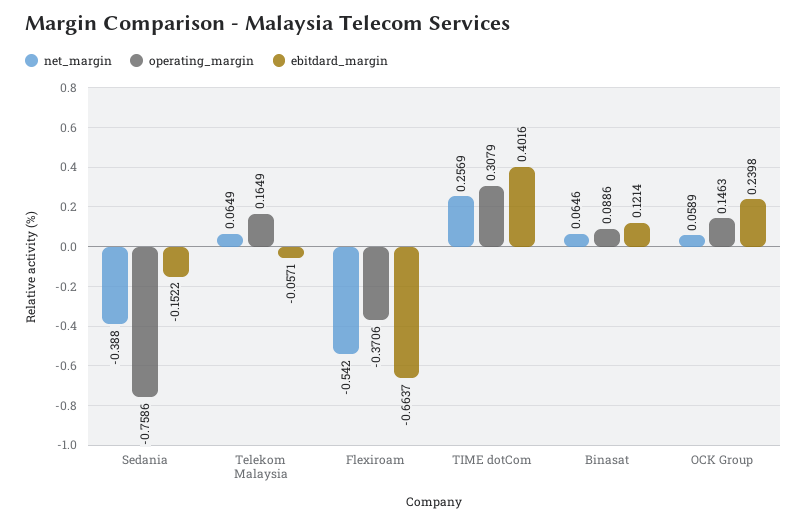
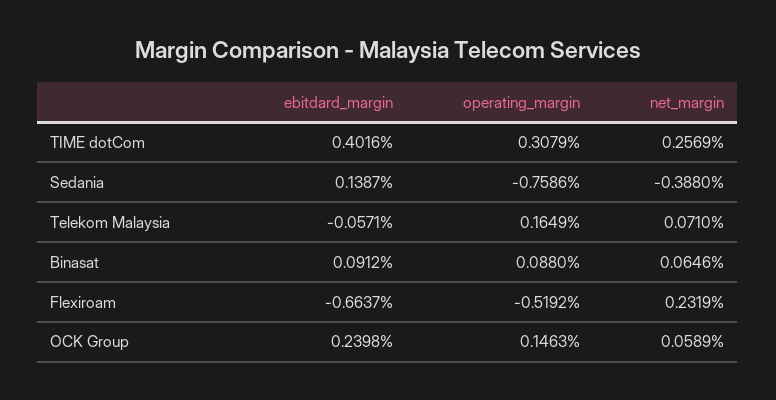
  {
    "net_margin": {
      "Sedania": -0.388,
-     "Telekom Malaysia": 0.0649,
+     "Telekom Malaysia": 0.071,
-     "Flexiroam": -0.542,
+     "Flexiroam": 0.2319,
      "TIME dotCom": 0.2569,
      "Binasat": 0.0646,
      "OCK Group": 0.0589
    },
    "operating_margin": {
      "Sedania": -0.7586,
      "Telekom Malaysia": 0.1649,
-     "Flexiroam": -0.3706,
+     "Flexiroam": -0.5192,
      "TIME dotCom": 0.3079,
-     "Binasat": 0.0886,
+     "Binasat": 0.088,
      "OCK Group": 0.1463
    },
    "ebitdard_margin": {
-     "Sedania": -0.1522,
+     "Sedania": 0.1387,
      "Telekom Malaysia": -0.0571,
      "Flexiroam": -0.6637,
      "TIME dotCom": 0.4016,
-     "Binasat": 0.1214,
+     "Binasat": 0.0912,
      "OCK Group": 0.2398
    }
  }

